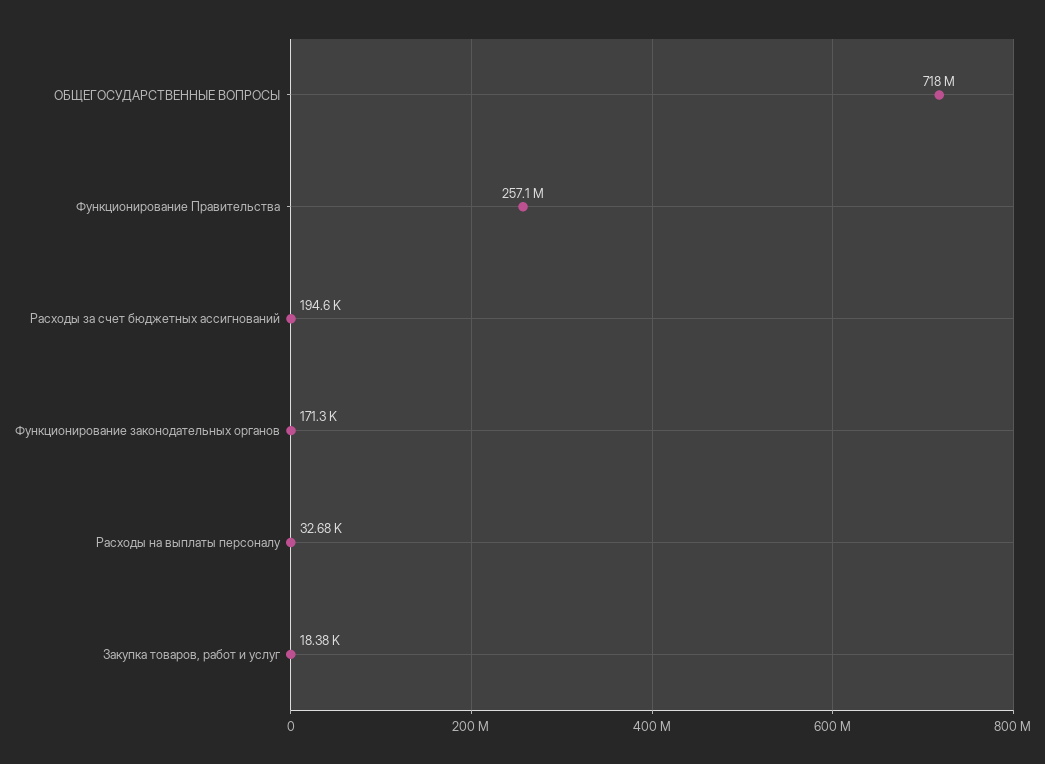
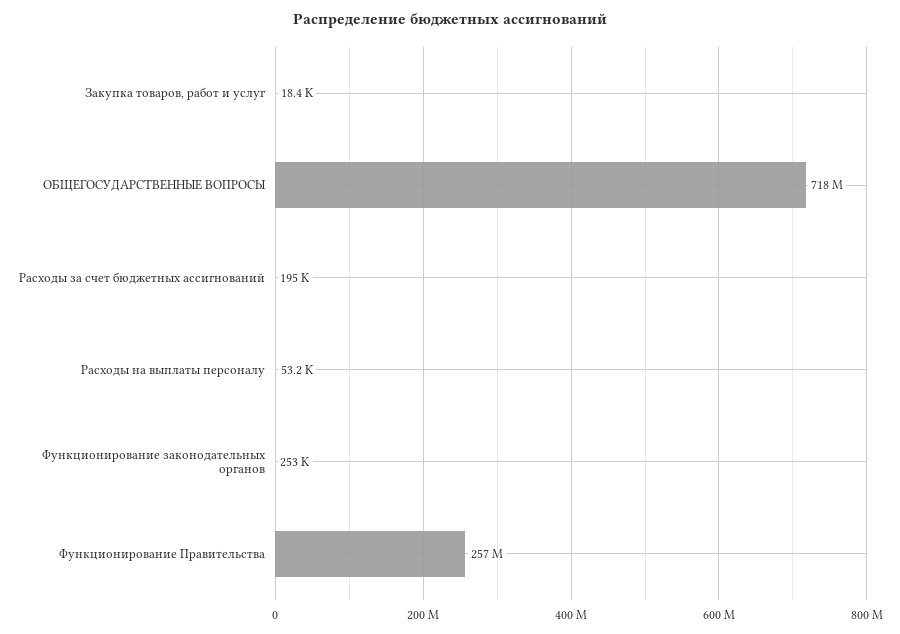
  {
    "ОБЩЕГОСУДАРСТВЕННЫЕ ВОПРОСЫ": 718000000,
    "Функционирование Правительства": 257100000,
    "Расходы за счет бюджетных ассигнований": 194600,
-   "Функционирование законодательных органов": 171300,
+   "Функционирование законодательных органов": 253000,
-   "Расходы на выплаты персоналу": 32680,
+   "Расходы на выплаты персоналу": 53200,
    "Закупка товаров, работ и услуг": 18380
  }

